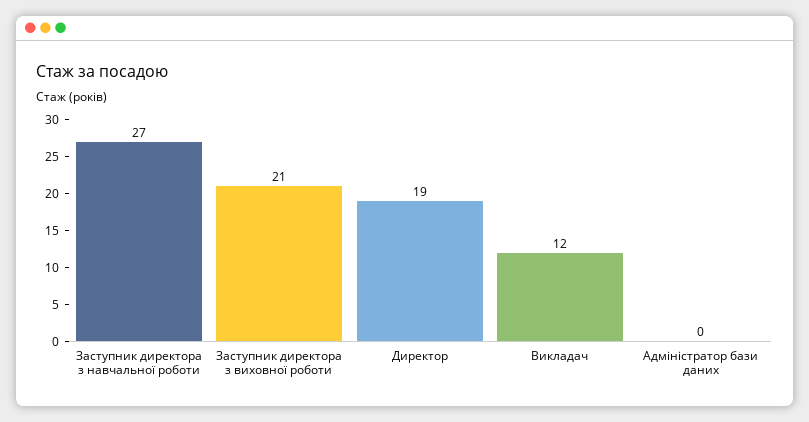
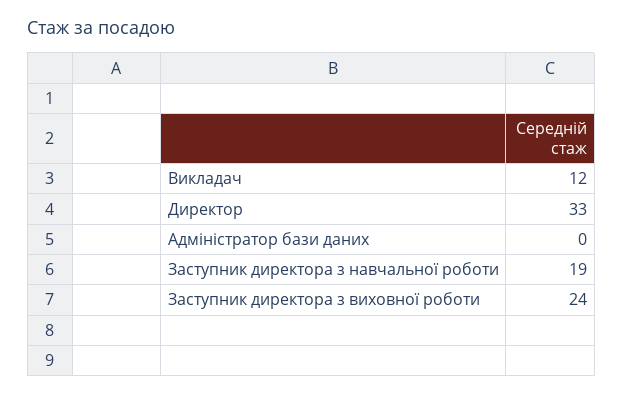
  {
-   "Заступник директора з навчальної роботи": 27,
+   "Заступник директора з навчальної роботи": 19,
-   "Заступник директора з виховної роботи": 21,
+   "Заступник директора з виховної роботи": 24,
-   "Директор": 19,
+   "Директор": 33,
    "Викладач": 12,
    "Адміністратор бази даних": 0
  }

